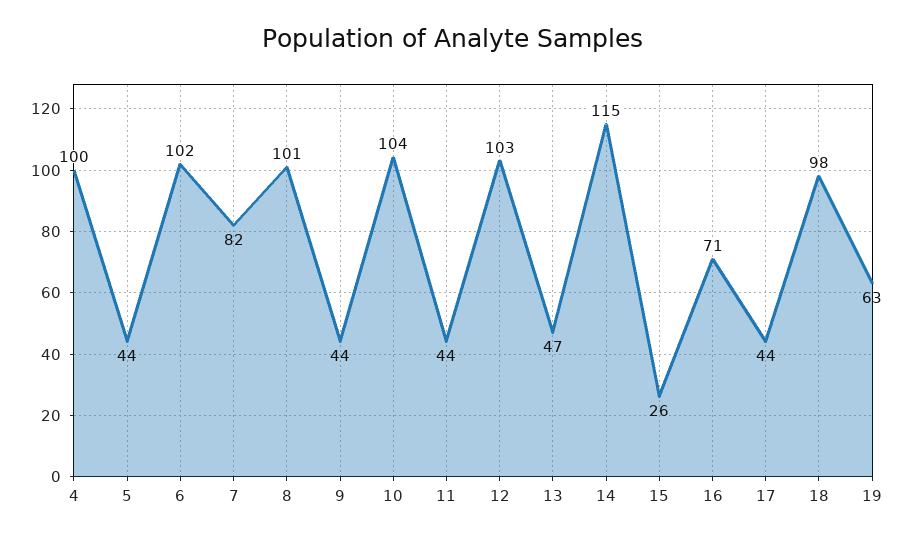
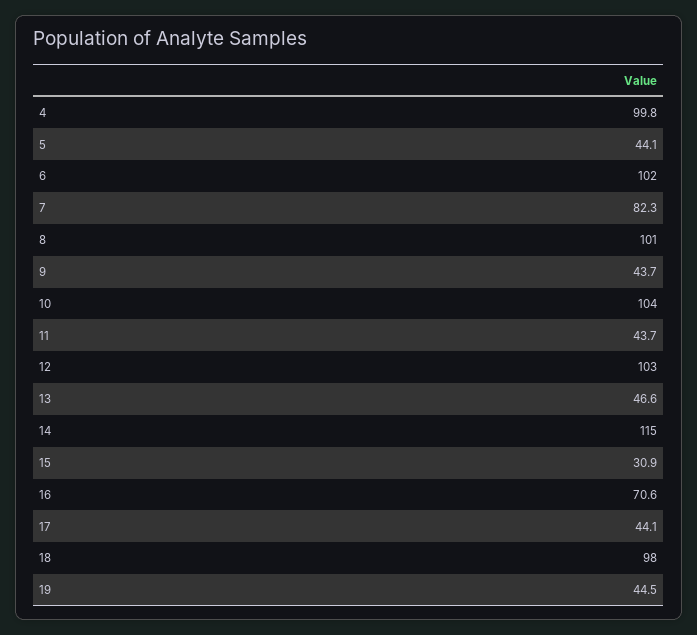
  {
    "4": 99.8,
    "5": 44.1,
    "6": 102,
    "7": 82.3,
    "8": 101,
    "9": 43.7,
    "10": 104,
    "11": 43.7,
    "12": 103,
    "13": 46.6,
    "14": 115,
-   "15": 26,
+   "15": 30.9,
    "16": 70.6,
    "17": 44.1,
    "18": 98,
-   "19": 63
+   "19": 44.5
  }

